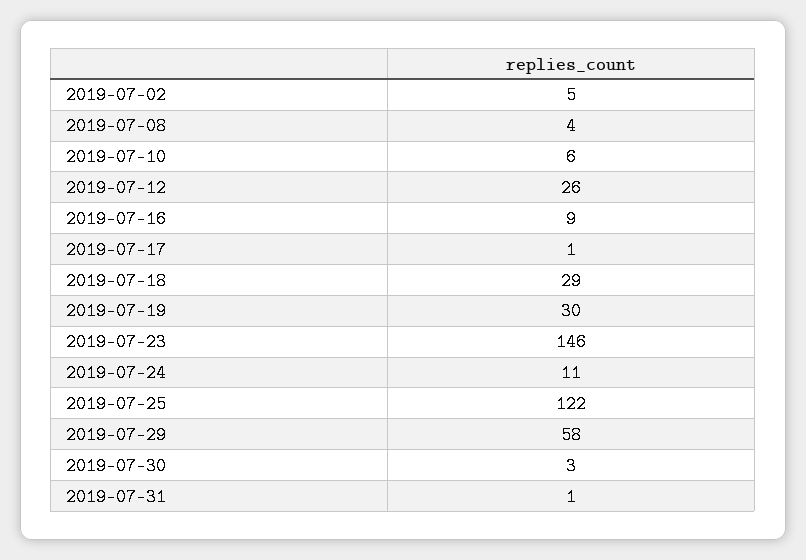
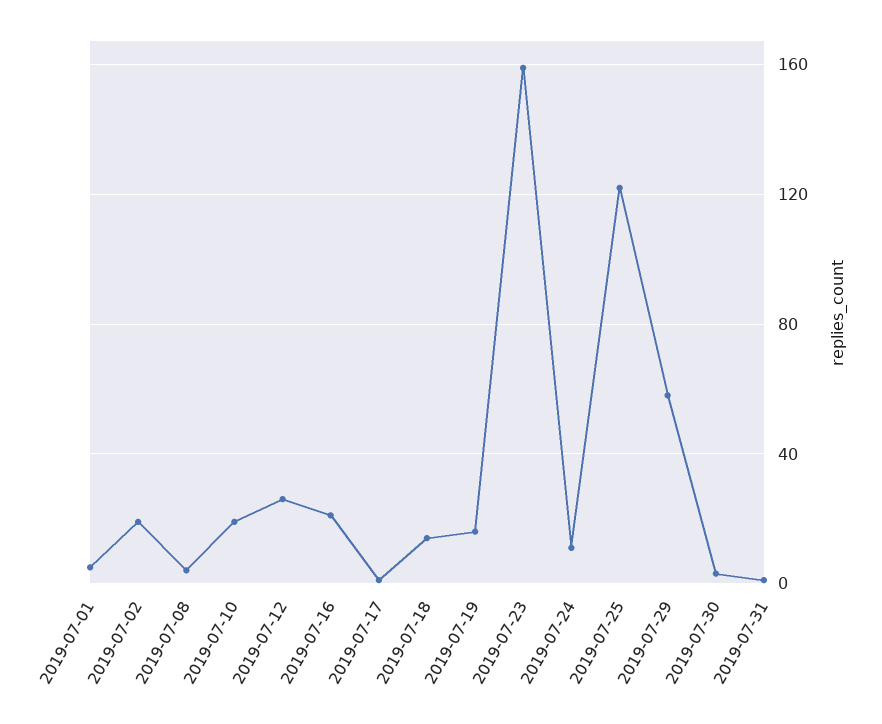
  {
-   "2019-07-02": 5,
+   "2019-07-02": 20,
    "2019-07-08": 4,
-   "2019-07-10": 6,
+   "2019-07-10": 20,
    "2019-07-12": 26,
-   "2019-07-16": 9,
+   "2019-07-16": 20,
    "2019-07-17": 1,
-   "2019-07-18": 29,
+   "2019-07-18": 15,
-   "2019-07-19": 30,
+   "2019-07-19": 15,
-   "2019-07-23": 146,
+   "2019-07-23": 160,
    "2019-07-24": 11,
    "2019-07-25": 122,
    "2019-07-29": 58,
    "2019-07-30": 3,
-   "2019-07-31": 1
+   "2019-07-31": 1,
+   "2019-07-01": 5
  }

